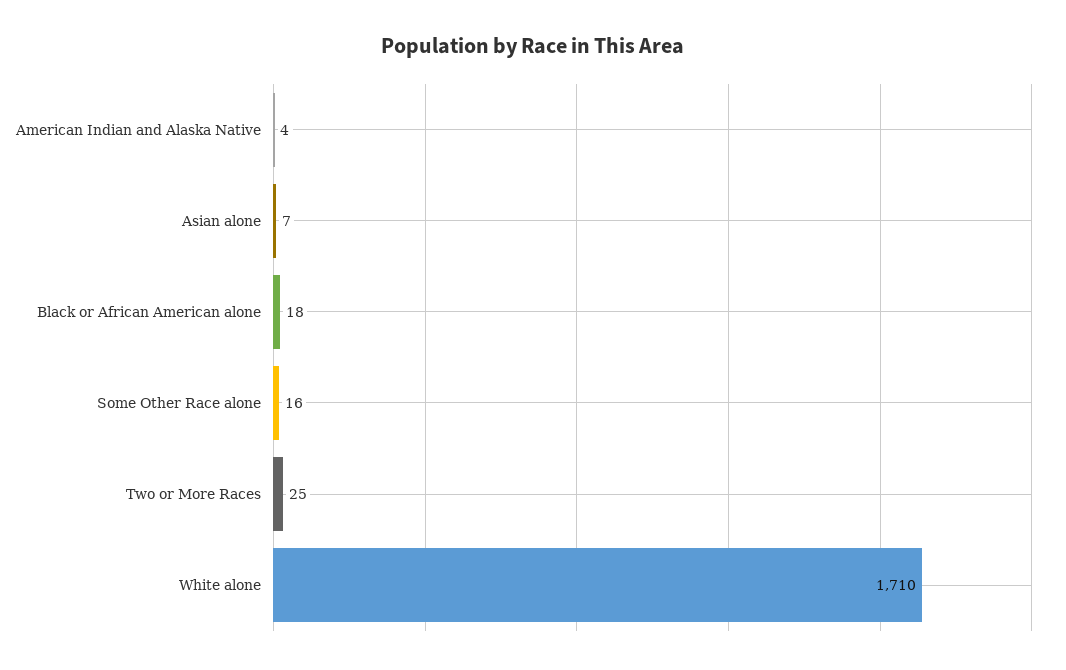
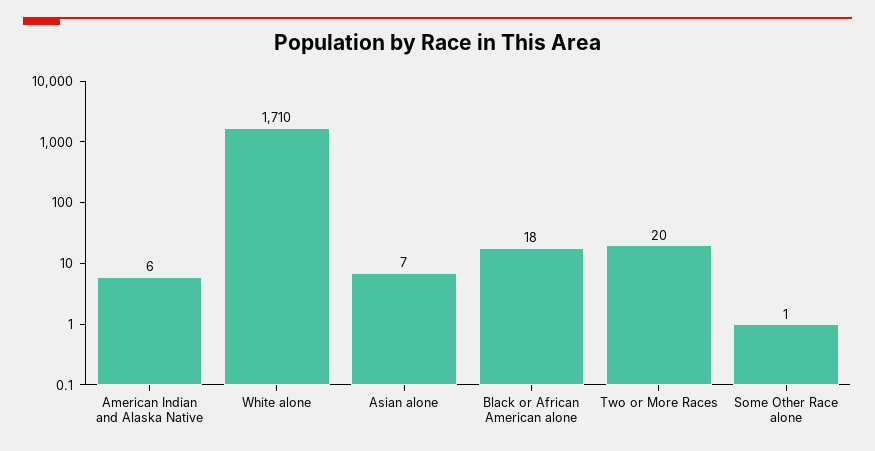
  {
-   "American Indian and Alaska Native": 4,
+   "American Indian and Alaska Native": 6,
    "Asian alone": 7,
    "Black or African American alone": 18,
-   "Some Other Race alone": 16,
+   "Some Other Race alone": 1,
-   "Two or More Races": 25,
+   "Two or More Races": 20,
    "White alone": 1710
  }

